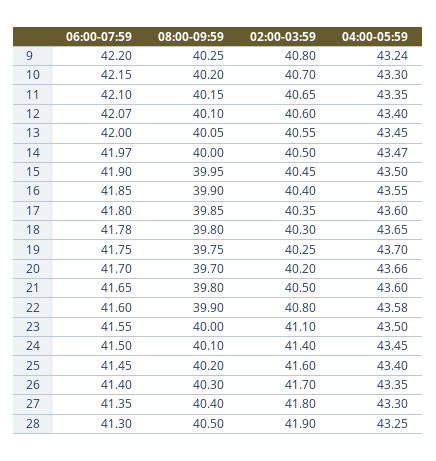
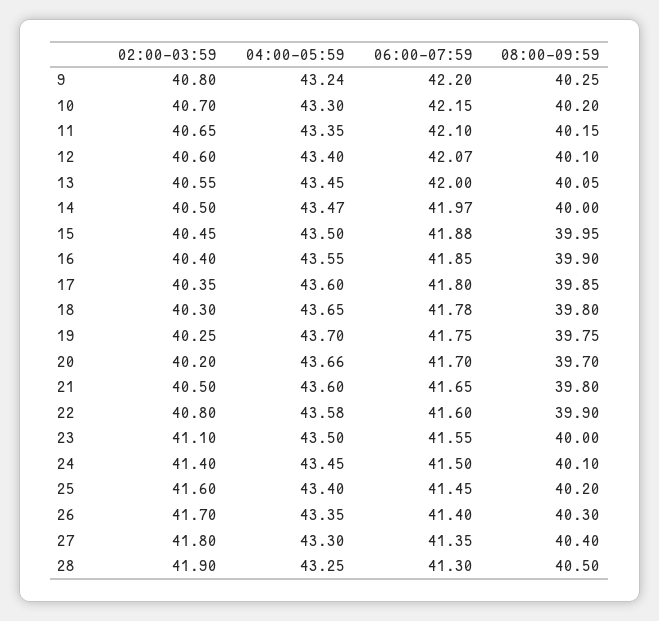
  {
    "06:00-07:59": {
      "9": 42.2,
      "10": 42.15,
      "11": 42.1,
      "12": 42.07,
      "13": 42,
      "14": 41.97,
-     "15": 41.9,
+     "15": 41.88,
      "16": 41.85,
      "17": 41.8,
      "18": 41.78,
      "19": 41.75,
      "20": 41.7,
      "21": 41.65,
      "22": 41.6,
      "23": 41.55,
      "24": 41.5,
      "25": 41.45,
      "26": 41.4,
      "27": 41.35,
      "28": 41.3
    },
    "08:00-09:59": {
      "9": 40.25,
      "10": 40.2,
      "11": 40.15,
      "12": 40.1,
      "13": 40.05,
      "14": 40,
      "15": 39.95,
      "16": 39.9,
      "17": 39.85,
      "18": 39.8,
      "19": 39.75,
      "20": 39.7,
      "21": 39.8,
      "22": 39.9,
      "23": 40,
      "24": 40.1,
      "25": 40.2,
      "26": 40.3,
      "27": 40.4,
      "28": 40.5
    },
    "02:00-03:59": {
      "9": 40.8,
      "10": 40.7,
      "11": 40.65,
      "12": 40.6,
      "13": 40.55,
      "14": 40.5,
      "15": 40.45,
      "16": 40.4,
      "17": 40.35,
      "18": 40.3,
      "19": 40.25,
      "20": 40.2,
      "21": 40.5,
      "22": 40.8,
      "23": 41.1,
      "24": 41.4,
      "25": 41.6,
      "26": 41.7,
      "27": 41.8,
      "28": 41.9
    },
    "04:00-05:59": {
      "9": 43.24,
      "10": 43.3,
      "11": 43.35,
      "12": 43.4,
      "13": 43.45,
      "14": 43.47,
      "15": 43.5,
      "16": 43.55,
      "17": 43.6,
      "18": 43.65,
      "19": 43.7,
      "20": 43.66,
      "21": 43.6,
      "22": 43.58,
      "23": 43.5,
      "24": 43.45,
      "25": 43.4,
      "26": 43.35,
      "27": 43.3,
      "28": 43.25
    }
  }

